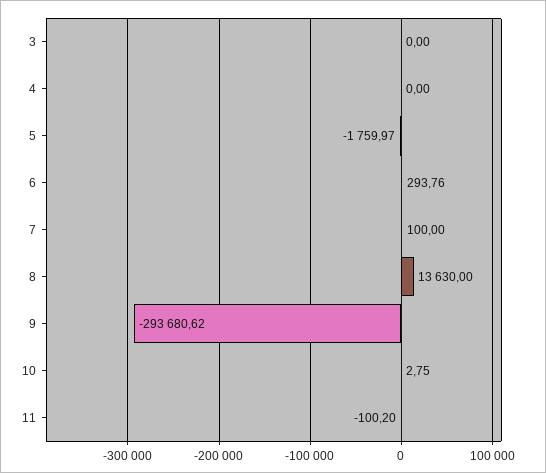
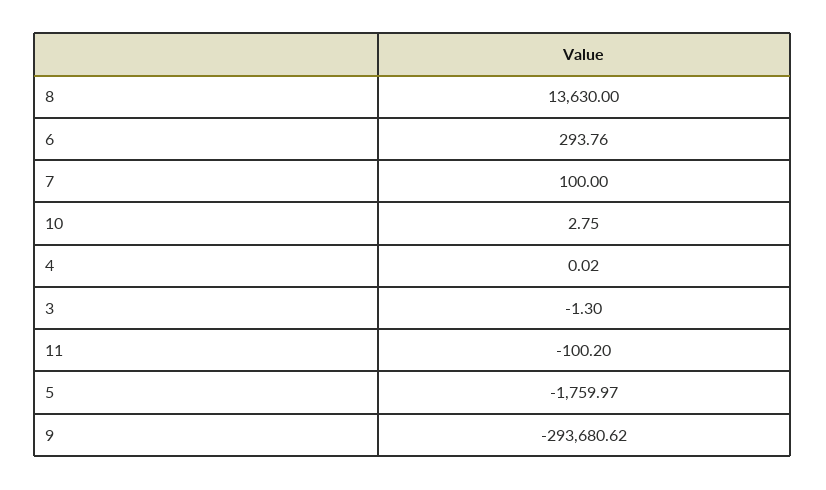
  {
-   "3": 0,
+   "3": -1.3,
-   "4": 0,
+   "4": 0.02,
    "5": -1759.97,
    "6": 293.76,
    "7": 100,
    "8": 13630,
    "9": -293680.62,
    "10": 2.75,
    "11": -100.2
  }

